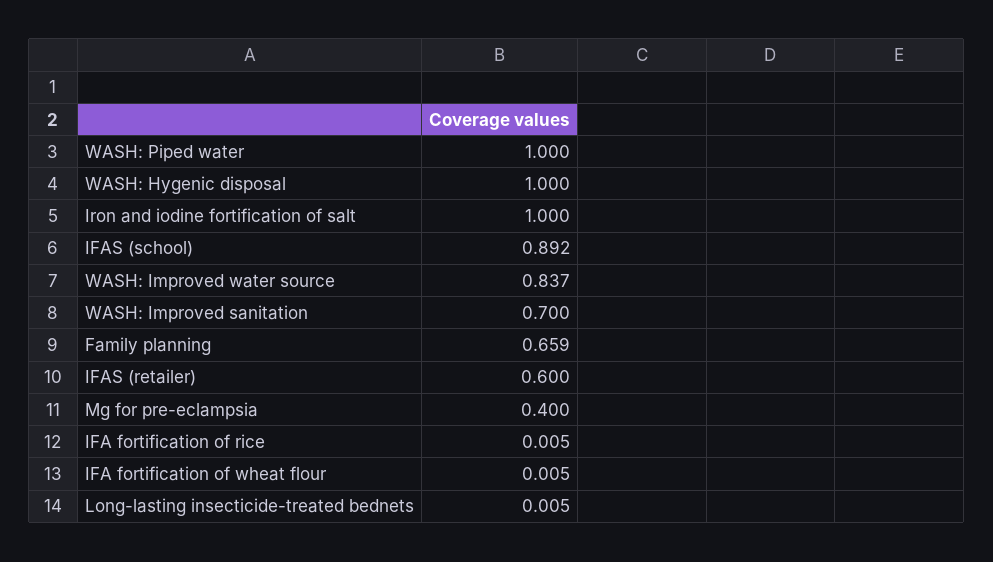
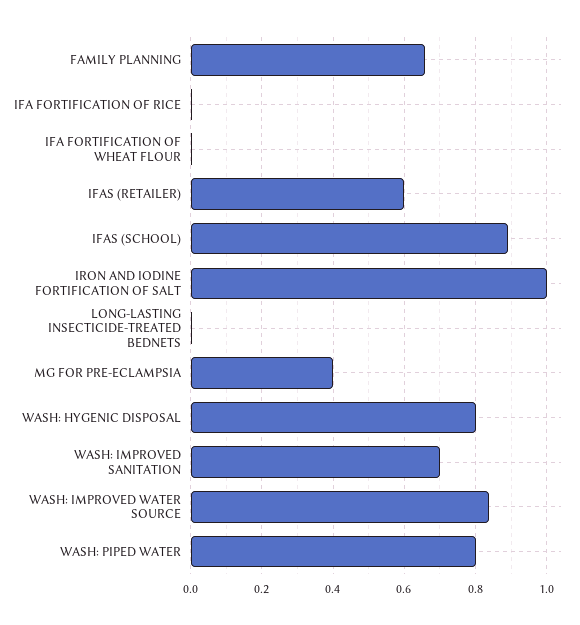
  {
-   "WASH: Piped water": 1,
+   "WASH: Piped water": 0.8,
-   "WASH: Hygenic disposal": 1,
+   "WASH: Hygenic disposal": 0.8,
    "Iron and iodine fortification of salt": 1,
    "IFAS (school)": 0.892,
    "WASH: Improved water source": 0.837,
    "WASH: Improved sanitation": 0.7,
    "Family planning": 0.659,
    "IFAS (retailer)": 0.6,
    "Mg for pre-eclampsia": 0.4,
    "IFA fortification of rice": 0.005,
    "IFA fortification of wheat flour": 0.005,
    "Long-lasting insecticide-treated bednets": 0.005
  }

